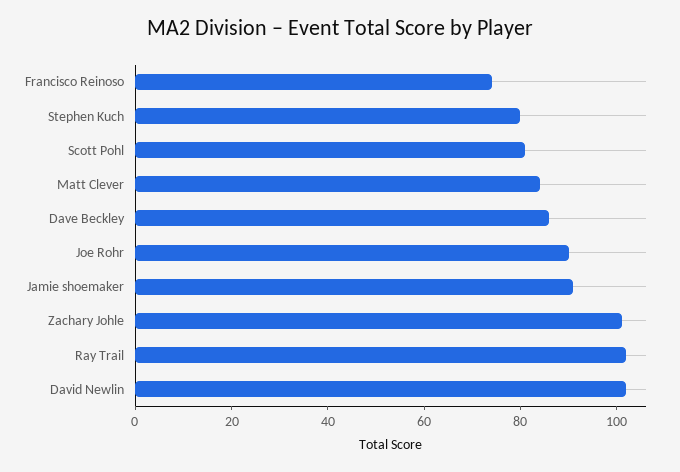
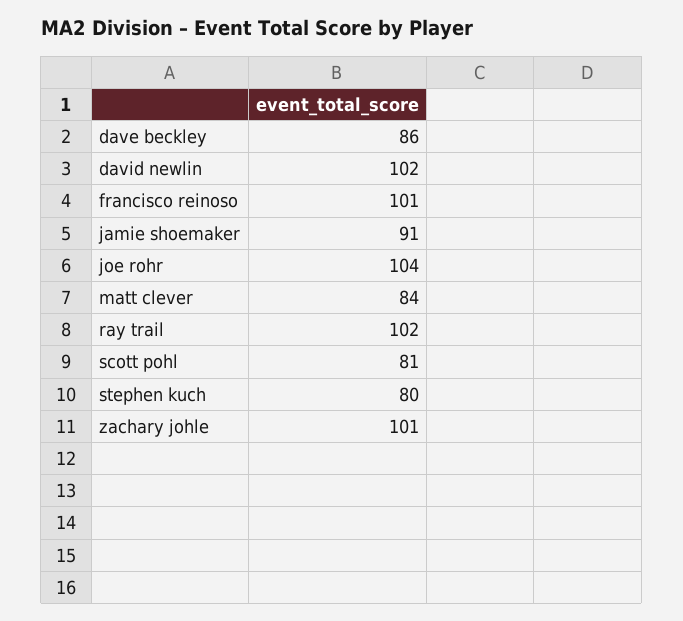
  {
-   "Francisco Reinoso": 75,
+   "Francisco Reinoso": 101,
    "Stephen Kuch": 80,
    "Scott Pohl": 81,
    "Matt Clever": 84,
    "Dave Beckley": 86,
-   "Joe Rohr": 90,
+   "Joe Rohr": 104,
    "Jamie shoemaker": 91,
    "Zachary Johle": 101,
    "Ray Trail": 102,
    "David Newlin": 102
  }

